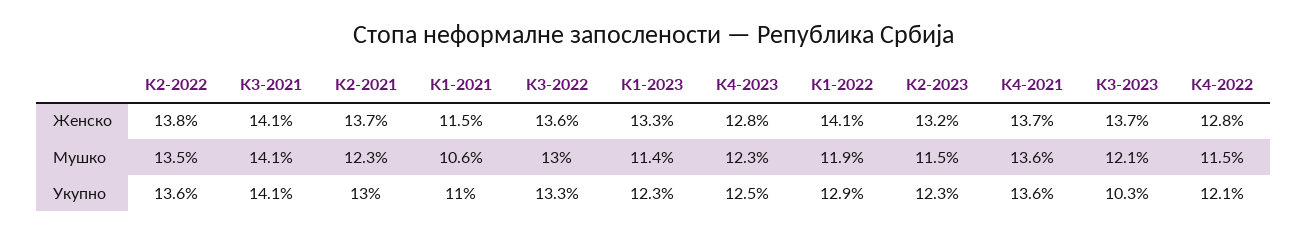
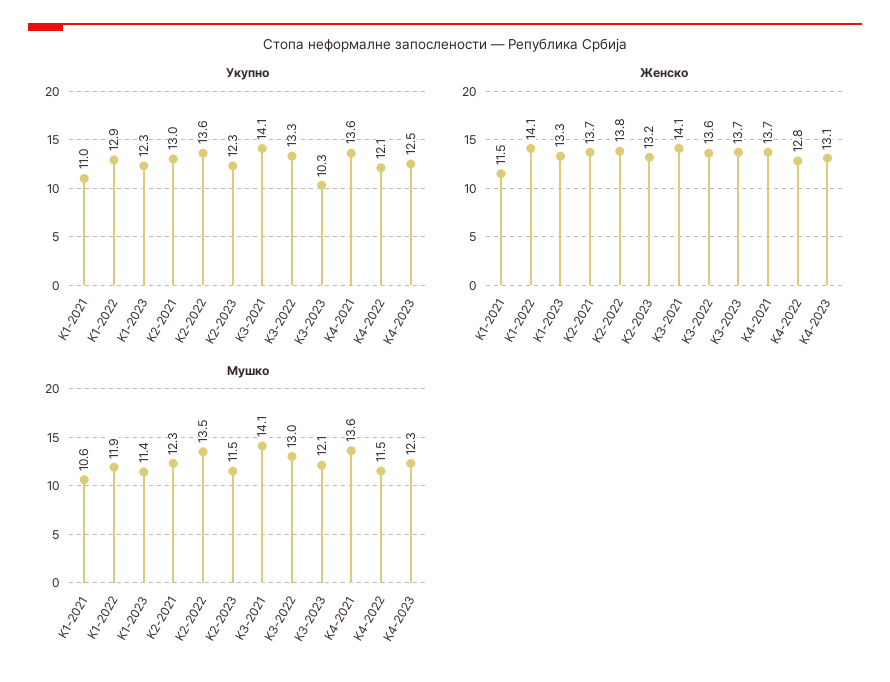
  {
    "Женско": {
      "K2-2022": 13.8,
      "K3-2021": 14.1,
      "K2-2021": 13.7,
      "K1-2021": 11.5,
      "K3-2022": 13.6,
      "K1-2023": 13.3,
-     "K4-2023": 12.8,
+     "K4-2023": 13.1,
      "K1-2022": 14.1,
      "K2-2023": 13.2,
      "K4-2021": 13.7,
      "K3-2023": 13.7,
      "K4-2022": 12.8
    },
    "Мушко": {
      "K2-2022": 13.5,
      "K3-2021": 14.1,
      "K2-2021": 12.3,
      "K1-2021": 10.6,
      "K3-2022": 13,
      "K1-2023": 11.4,
      "K4-2023": 12.3,
      "K1-2022": 11.9,
      "K2-2023": 11.5,
      "K4-2021": 13.6,
      "K3-2023": 12.1,
      "K4-2022": 11.5
    },
    "Укупно": {
      "K2-2022": 13.6,
      "K3-2021": 14.1,
      "K2-2021": 13,
      "K1-2021": 11,
      "K3-2022": 13.3,
      "K1-2023": 12.3,
      "K4-2023": 12.5,
      "K1-2022": 12.9,
      "K2-2023": 12.3,
      "K4-2021": 13.6,
      "K3-2023": 10.3,
      "K4-2022": 12.1
    }
  }

